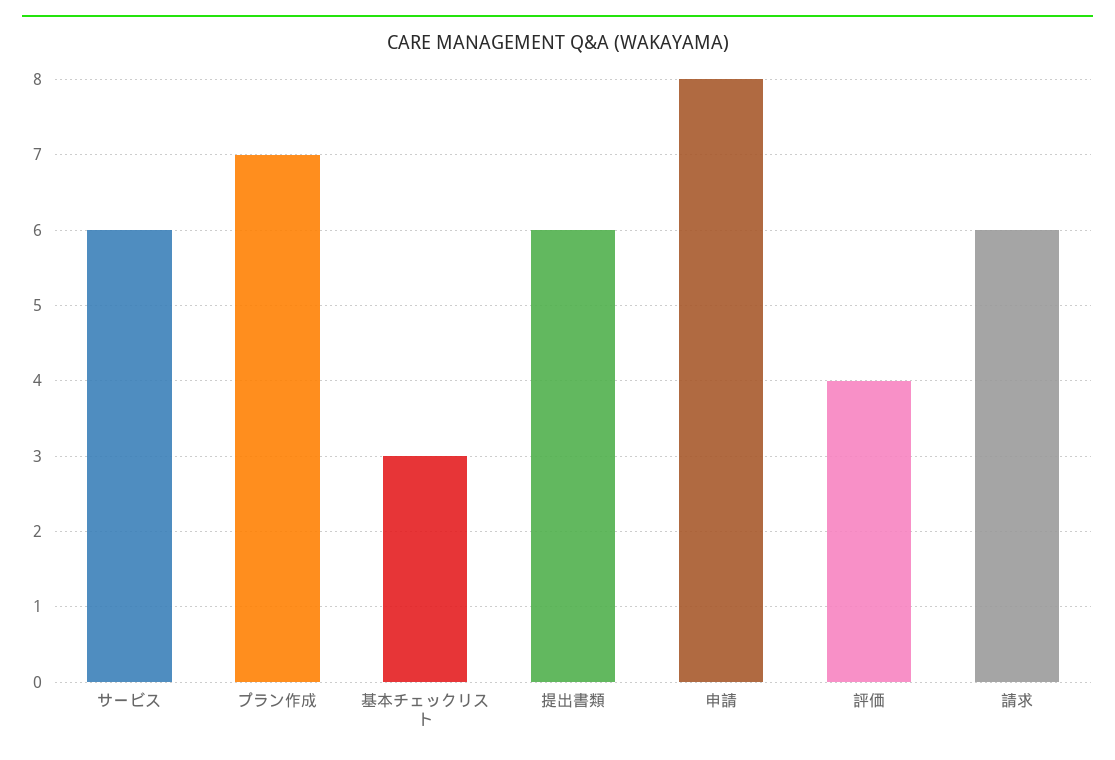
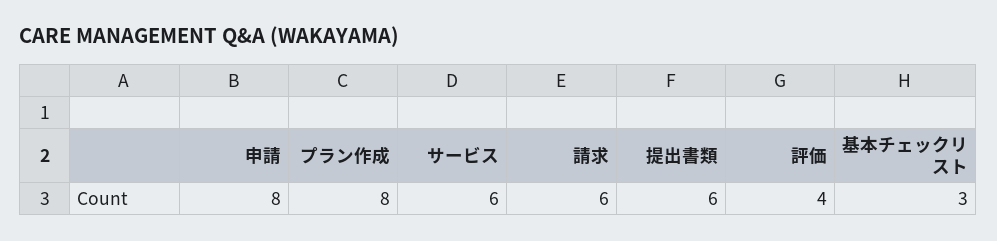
  {
    "サービス": 6,
-   "プラン作成": 7,
+   "プラン作成": 8,
    "基本チェックリスト": 3,
    "提出書類": 6,
    "申請": 8,
    "評価": 4,
    "請求": 6
  }

